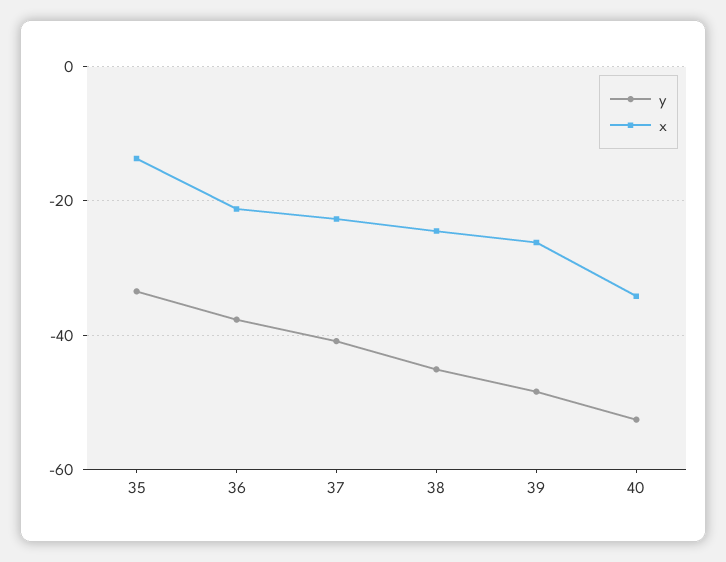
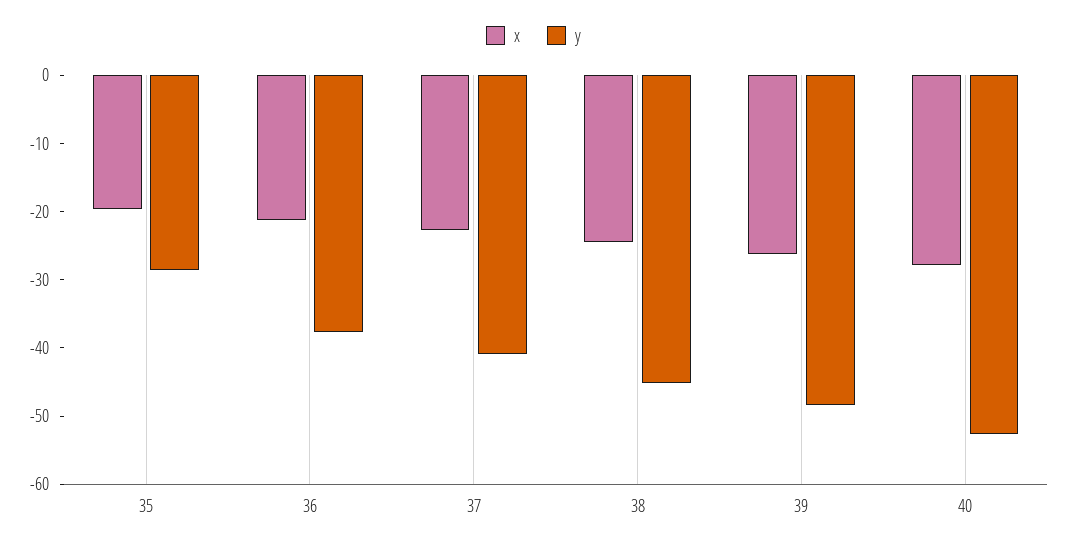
  {
    "y": {
-     "35": -34,
+     "35": -28,
      "36": -38,
      "37": -40,
      "38": -46,
      "39": -48,
      "40": -52
    },
    "x": {
-     "35": -14,
+     "35": -20,
      "36": -22,
      "37": -22,
      "38": -24,
      "39": -26,
-     "40": -34
+     "40": -28
    }
  }

